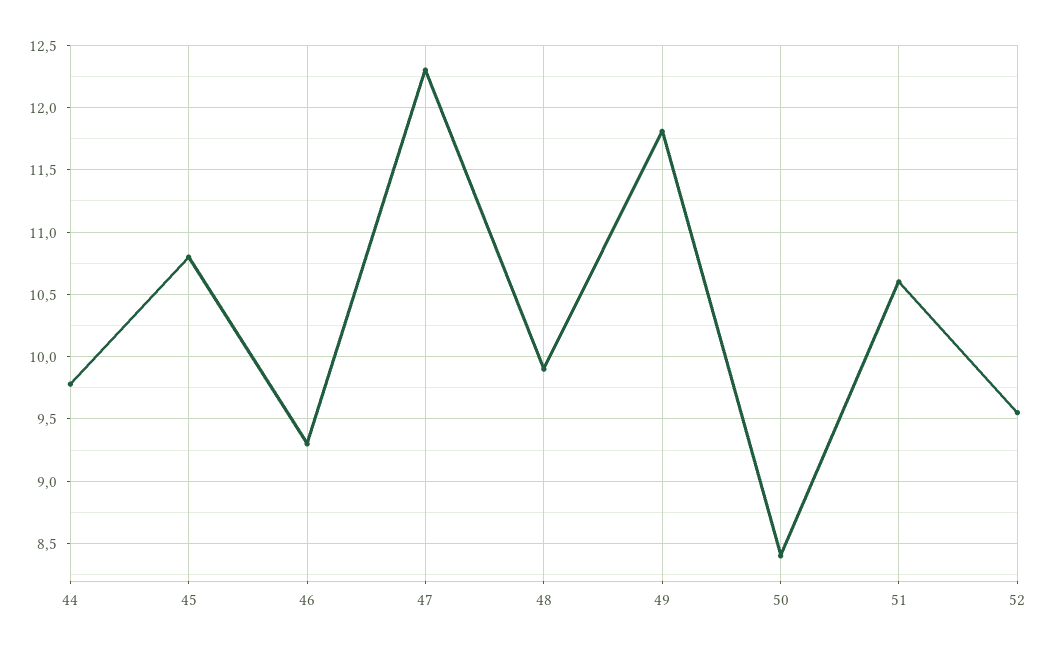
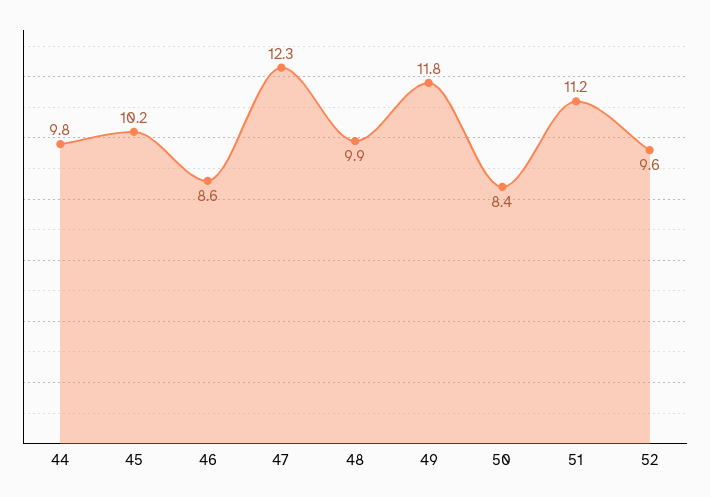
  {
    "44": 9.8,
-   "45": 10.8,
+   "45": 10.2,
-   "46": 9.3,
+   "46": 8.6,
    "47": 12.3,
    "48": 9.9,
    "49": 11.8,
    "50": 8.4,
-   "51": 10.6,
+   "51": 11.2,
    "52": 9.6
  }

